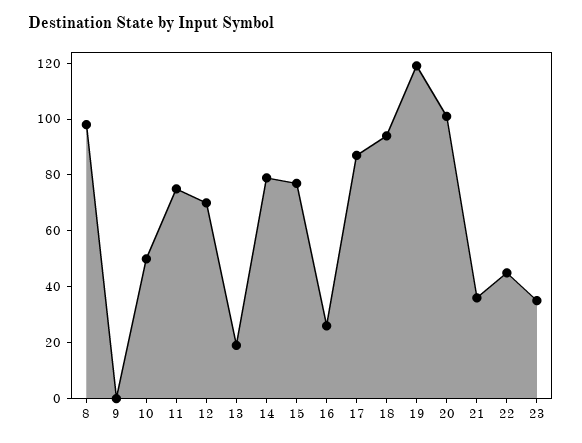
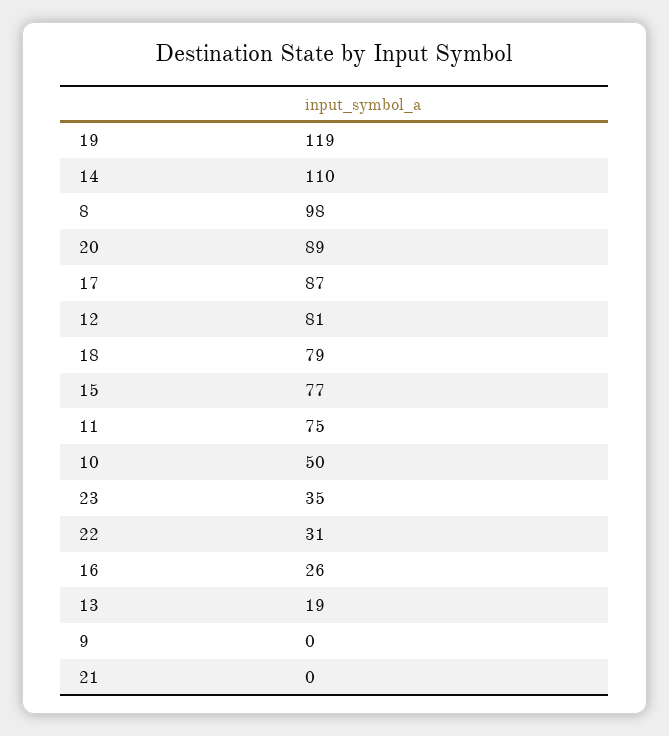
  {
    "8": 98,
    "9": 0,
    "10": 50,
    "11": 75,
-   "12": 70,
+   "12": 81,
    "13": 19,
-   "14": 80,
+   "14": 110,
    "15": 77,
    "16": 26,
    "17": 87,
-   "18": 95,
+   "18": 79,
    "19": 119,
-   "20": 100,
+   "20": 89,
-   "21": 35,
+   "21": 0,
-   "22": 45,
+   "22": 31,
    "23": 35
  }

